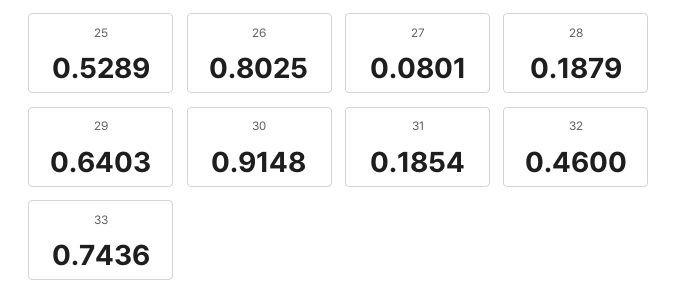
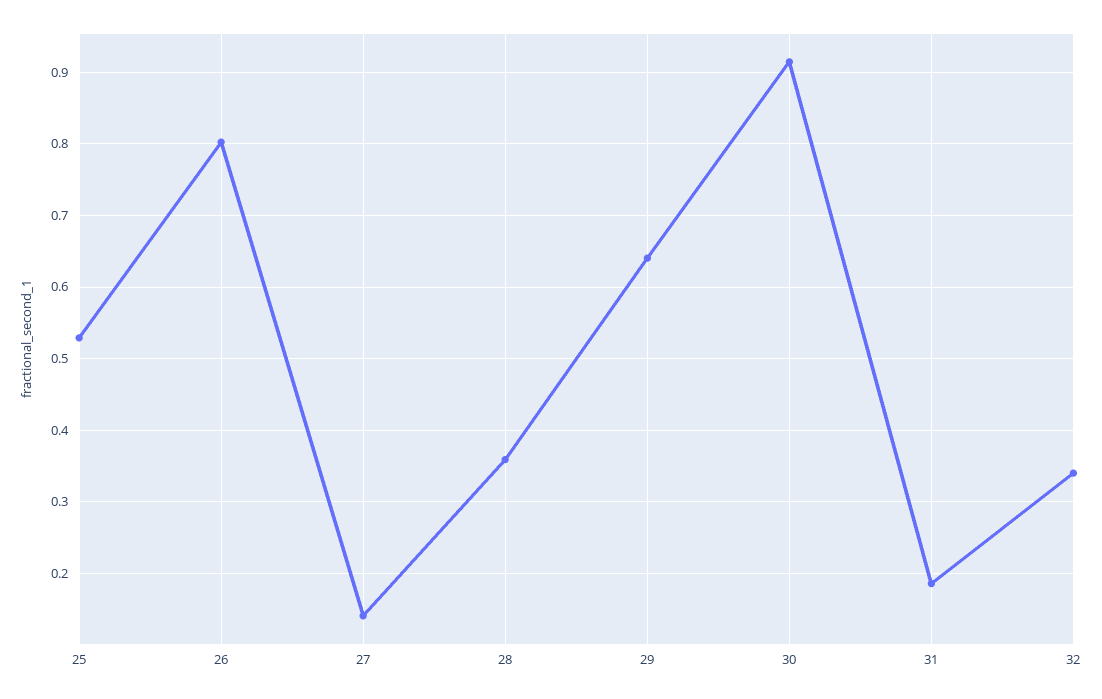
  {
    "25": 0.5289,
    "26": 0.8025,
-   "27": 0.0801,
+   "27": 0.14,
-   "28": 0.1879,
+   "28": 0.36,
    "29": 0.6403,
    "30": 0.9148,
    "31": 0.1854,
-   "32": 0.46,
+   "32": 0.34
-   "33": 0.7436
  }

